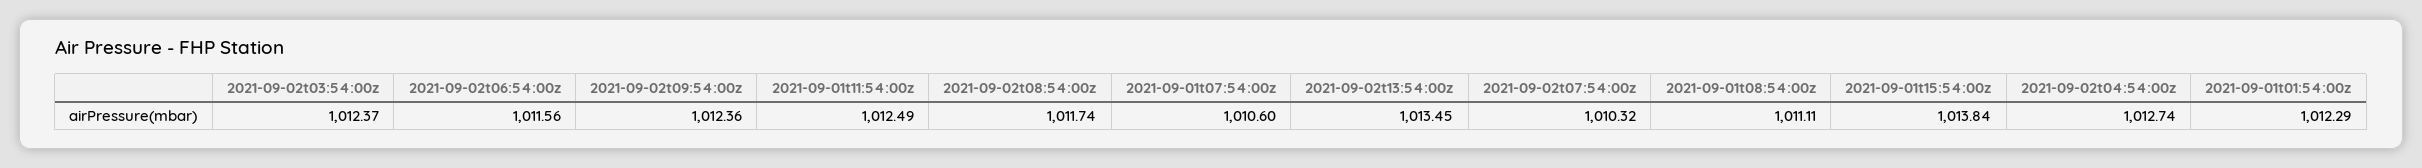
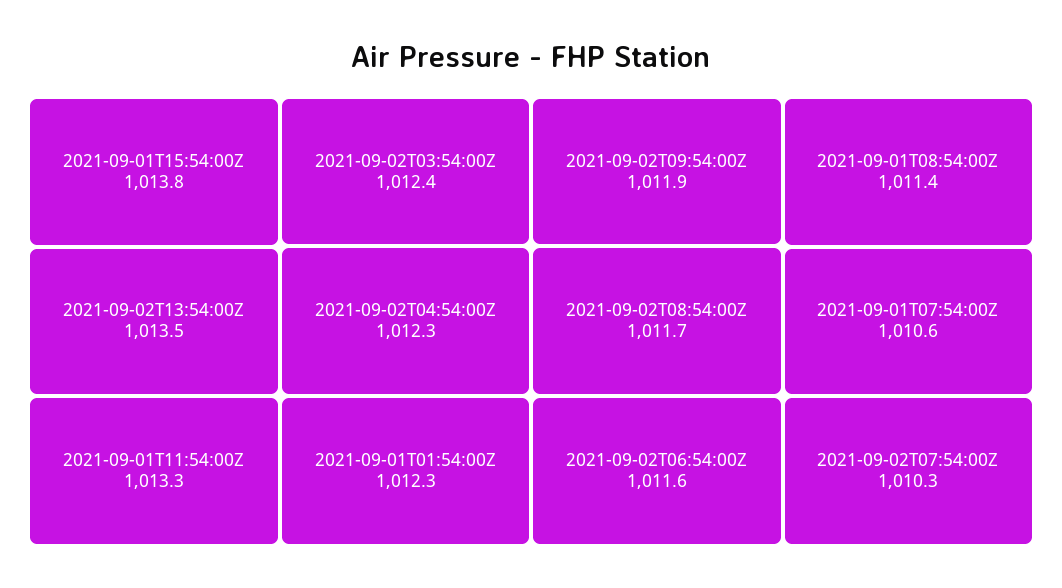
  {
    "2021-09-02t03:54:00z": 1012.37,
    "2021-09-02t06:54:00z": 1011.56,
-   "2021-09-02t09:54:00z": 1012.36,
+   "2021-09-02t09:54:00z": 1011.9,
-   "2021-09-01t11:54:00z": 1012.49,
+   "2021-09-01t11:54:00z": 1013.3,
    "2021-09-02t08:54:00z": 1011.74,
    "2021-09-01t07:54:00z": 1010.6,
    "2021-09-02t13:54:00z": 1013.45,
    "2021-09-02t07:54:00z": 1010.32,
-   "2021-09-01t08:54:00z": 1011.11,
+   "2021-09-01t08:54:00z": 1011.4,
    "2021-09-01t15:54:00z": 1013.84,
-   "2021-09-02t04:54:00z": 1012.74,
+   "2021-09-02t04:54:00z": 1012.3,
    "2021-09-01t01:54:00z": 1012.29
  }

